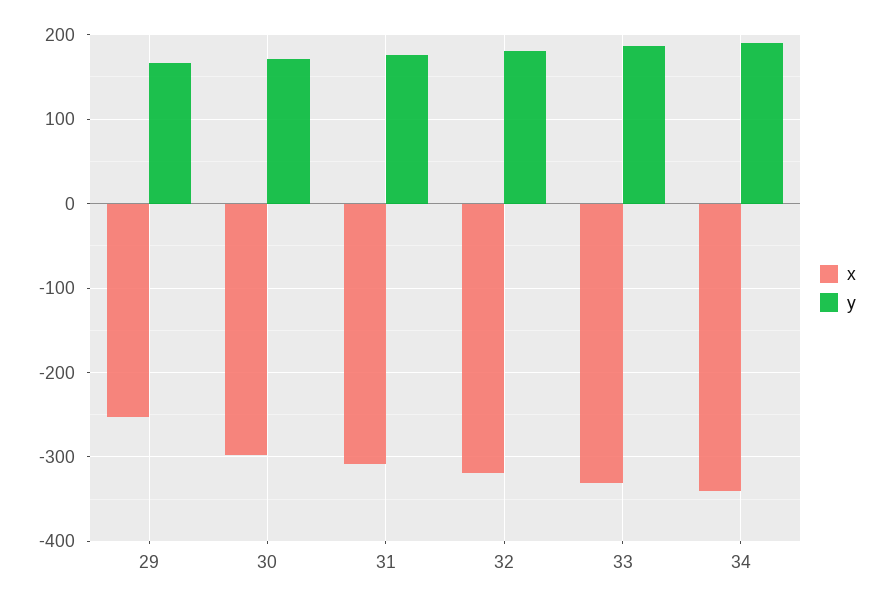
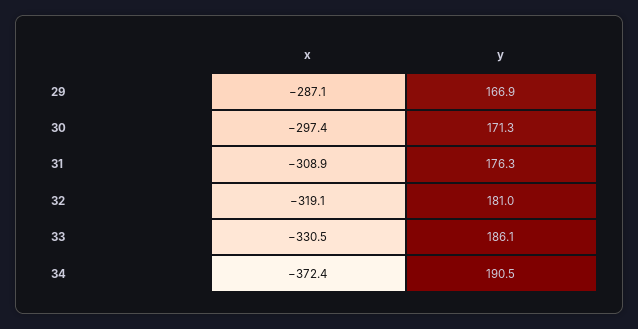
  {
    "x": {
-     "29": -250,
+     "29": -287.1,
      "30": -297.4,
      "31": -308.9,
      "32": -319.1,
      "33": -330.5,
-     "34": -340
+     "34": -372.4
    },
    "y": {
      "29": 166.9,
      "30": 171.3,
      "31": 176.3,
      "32": 181,
      "33": 186.1,
      "34": 190.5
    }
  }

